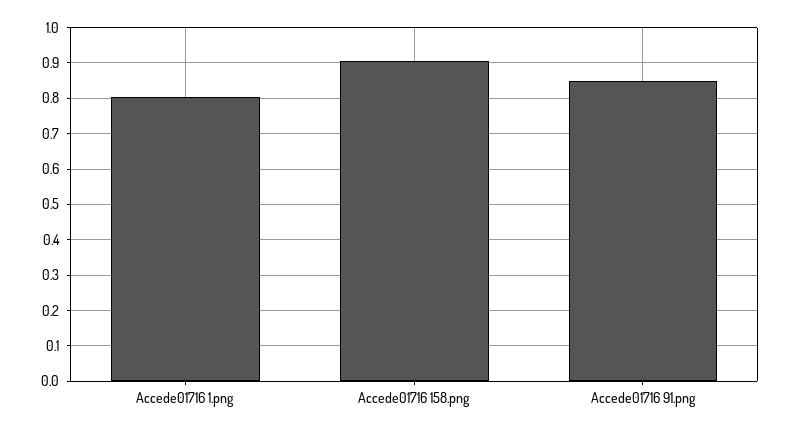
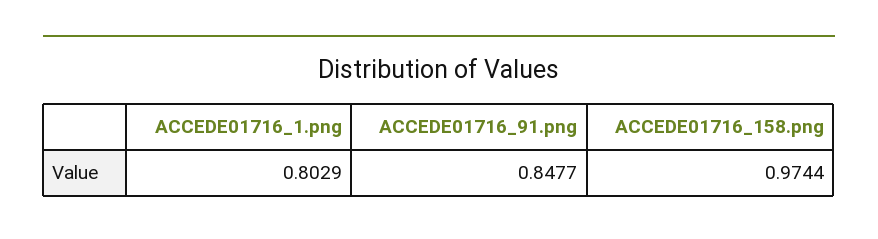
  {
    "Accede01716 1.png": 0.8029,
-   "Accede01716 158.png": 0.9,
+   "Accede01716 158.png": 0.9744,
    "Accede01716 91.png": 0.8477
  }

